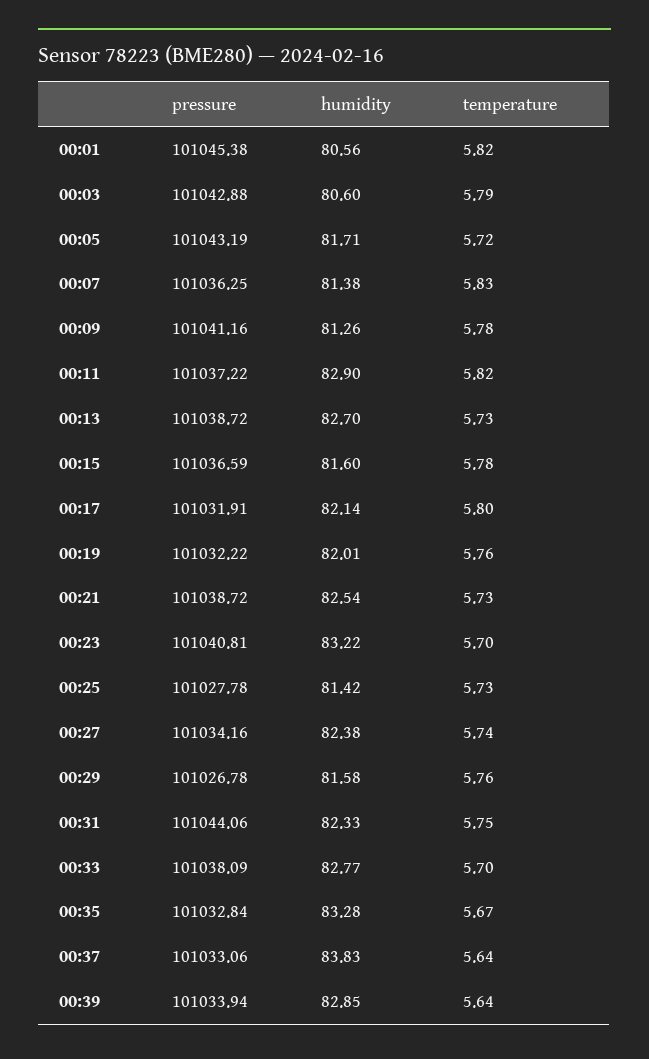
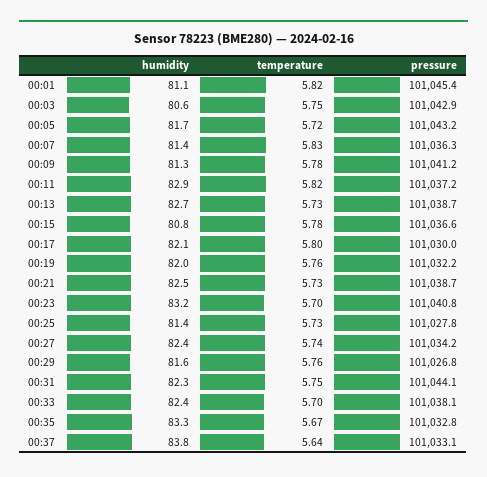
  {
    "pressure": {
      "00:01": 101045.38,
      "00:03": 101042.88,
      "00:05": 101043.19,
      "00:07": 101036.25,
      "00:09": 101041.16,
      "00:11": 101037.22,
      "00:13": 101038.72,
      "00:15": 101036.59,
-     "00:17": 101031.91,
+     "00:17": 101030,
      "00:19": 101032.22,
      "00:21": 101038.72,
      "00:23": 101040.81,
      "00:25": 101027.78,
      "00:27": 101034.16,
      "00:29": 101026.78,
      "00:31": 101044.06,
      "00:33": 101038.09,
      "00:35": 101032.84,
-     "00:37": 101033.06,
+     "00:37": 101033.06
-     "00:39": 101033.94
    },
    "humidity": {
-     "00:01": 80.56,
+     "00:01": 81.1,
      "00:03": 80.6,
      "00:05": 81.71,
      "00:07": 81.38,
      "00:09": 81.26,
      "00:11": 82.9,
      "00:13": 82.7,
-     "00:15": 81.6,
+     "00:15": 80.8,
      "00:17": 82.14,
      "00:19": 82.01,
      "00:21": 82.54,
      "00:23": 83.22,
      "00:25": 81.42,
      "00:27": 82.38,
      "00:29": 81.58,
      "00:31": 82.33,
-     "00:33": 82.77,
+     "00:33": 82.4,
      "00:35": 83.28,
-     "00:37": 83.83,
+     "00:37": 83.83
-     "00:39": 82.85
    },
    "temperature": {
      "00:01": 5.82,
-     "00:03": 5.79,
+     "00:03": 5.75,
      "00:05": 5.72,
      "00:07": 5.83,
      "00:09": 5.78,
      "00:11": 5.82,
      "00:13": 5.73,
      "00:15": 5.78,
      "00:17": 5.8,
      "00:19": 5.76,
      "00:21": 5.73,
      "00:23": 5.7,
      "00:25": 5.73,
      "00:27": 5.74,
      "00:29": 5.76,
      "00:31": 5.75,
      "00:33": 5.7,
      "00:35": 5.67,
-     "00:37": 5.64,
+     "00:37": 5.64
-     "00:39": 5.64
    }
  }

